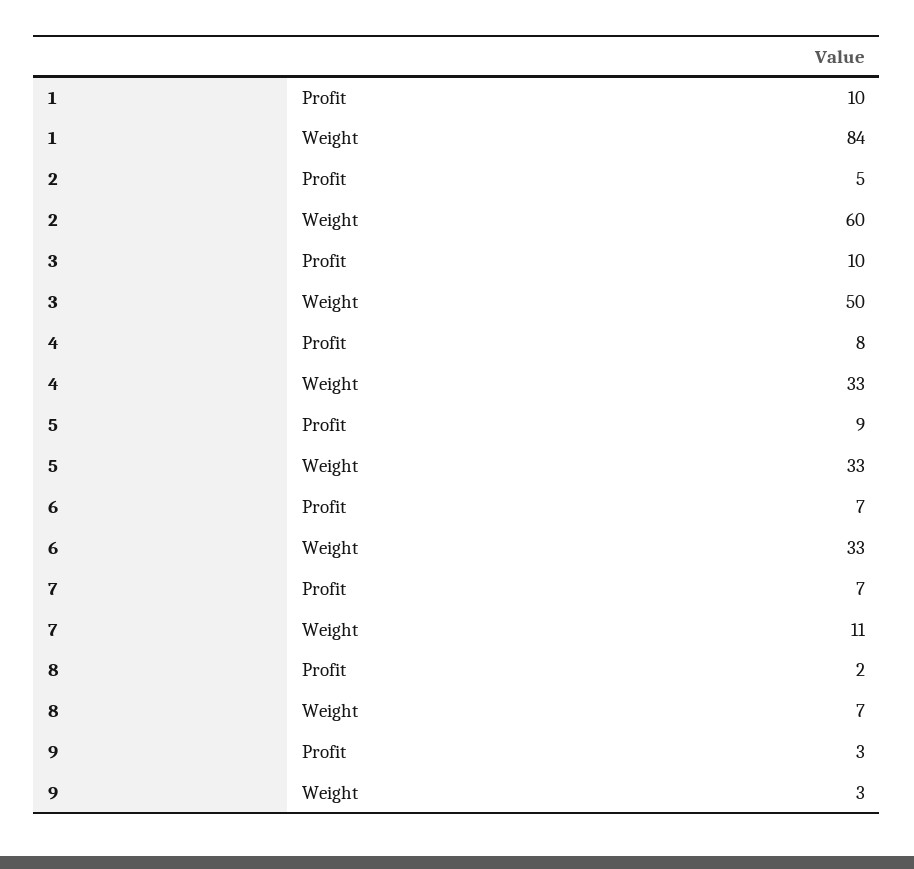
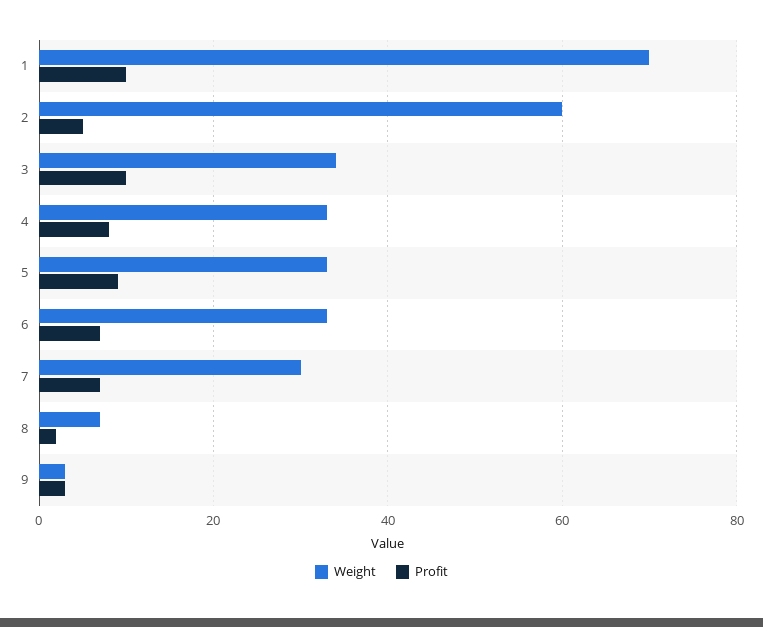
  {
    "Profit": {
      "1": 10,
      "2": 5,
      "3": 10,
      "4": 8,
      "5": 9,
      "6": 7,
      "7": 7,
      "8": 2,
      "9": 3
    },
    "Weight": {
-     "1": 84,
+     "1": 70,
      "2": 60,
-     "3": 50,
+     "3": 35,
      "4": 33,
      "5": 33,
      "6": 33,
-     "7": 11,
+     "7": 30,
      "8": 7,
      "9": 3
    }
  }

